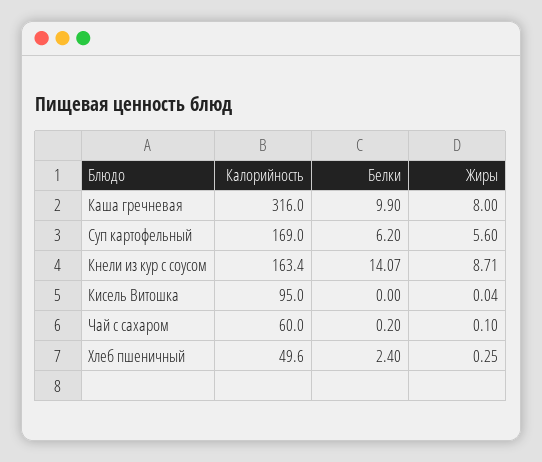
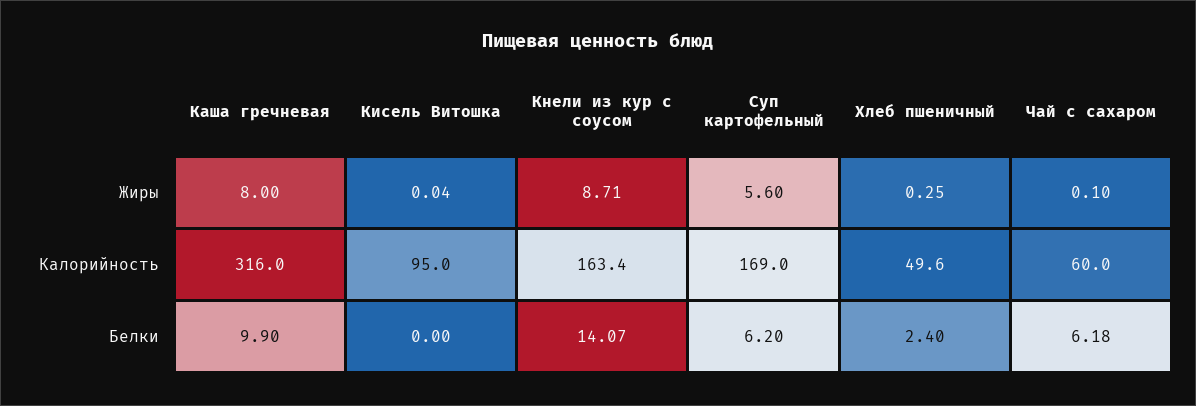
  {
    "Калорийность": {
      "Каша гречневая": 316,
      "Суп картофельный": 169,
      "Кнели из кур с соусом": 163.4,
      "Кисель Витошка": 95,
      "Чай с сахаром": 60,
      "Хлеб пшеничный": 49.6
    },
    "Белки": {
      "Каша гречневая": 9.9,
      "Суп картофельный": 6.2,
      "Кнели из кур с соусом": 14.07,
      "Кисель Витошка": 0,
-     "Чай с сахаром": 0.2,
+     "Чай с сахаром": 6.18,
      "Хлеб пшеничный": 2.4
    },
    "Жиры": {
      "Каша гречневая": 8,
      "Суп картофельный": 5.6,
      "Кнели из кур с соусом": 8.71,
      "Кисель Витошка": 0.04,
      "Чай с сахаром": 0.1,
      "Хлеб пшеничный": 0.25
    }
  }

